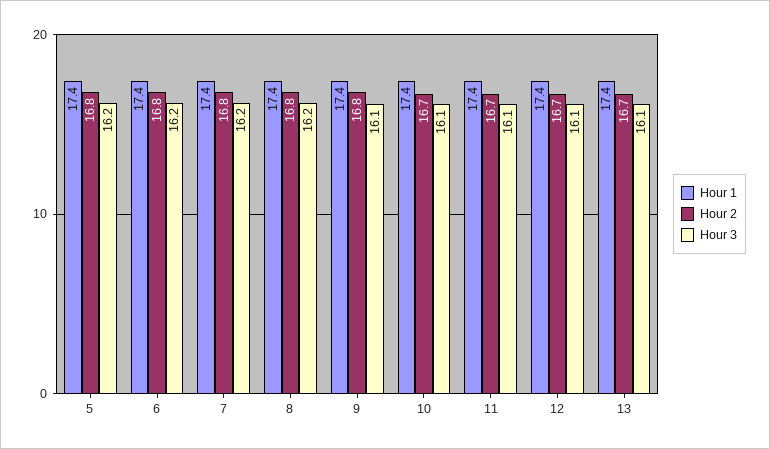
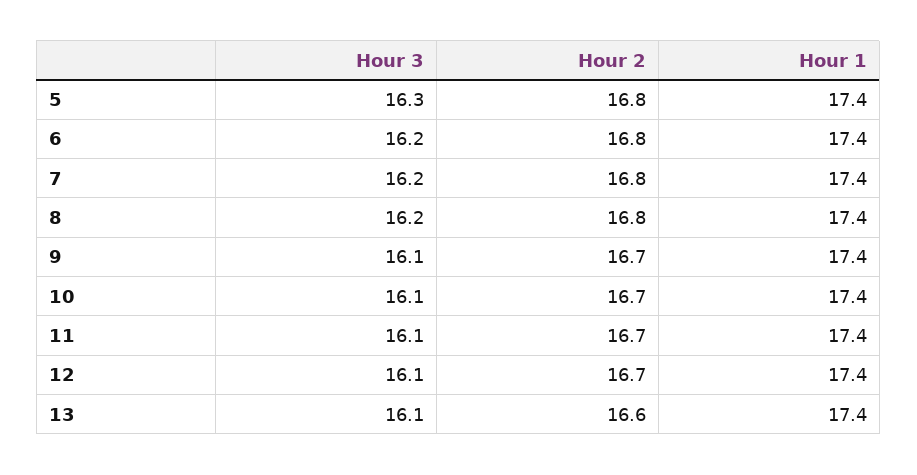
  {
    "Hour 1": {
      "5": 17.4,
      "6": 17.4,
      "7": 17.4,
      "8": 17.4,
      "9": 17.4,
      "10": 17.4,
      "11": 17.4,
      "12": 17.4,
      "13": 17.4
    },
    "Hour 2": {
      "5": 16.8,
      "6": 16.8,
      "7": 16.8,
      "8": 16.8,
-     "9": 16.8,
+     "9": 16.7,
      "10": 16.7,
      "11": 16.7,
      "12": 16.7,
-     "13": 16.7
+     "13": 16.6
    },
    "Hour 3": {
-     "5": 16.2,
+     "5": 16.3,
      "6": 16.2,
      "7": 16.2,
      "8": 16.2,
      "9": 16.1,
      "10": 16.1,
      "11": 16.1,
      "12": 16.1,
      "13": 16.1
    }
  }

